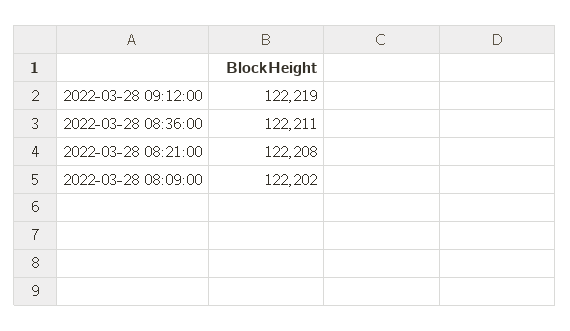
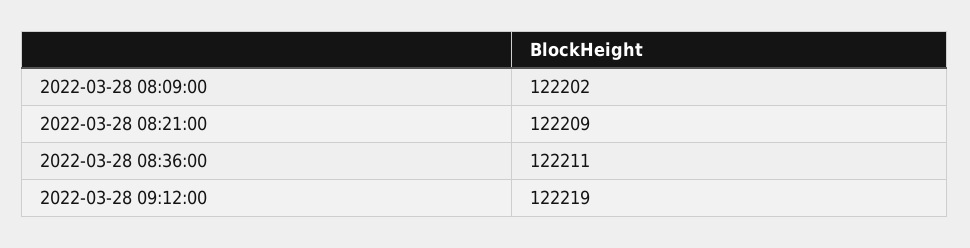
  {
    "2022-03-28 09:12:00": 122219,
    "2022-03-28 08:36:00": 122211,
-   "2022-03-28 08:21:00": 122208,
+   "2022-03-28 08:21:00": 122209,
    "2022-03-28 08:09:00": 122202
  }

